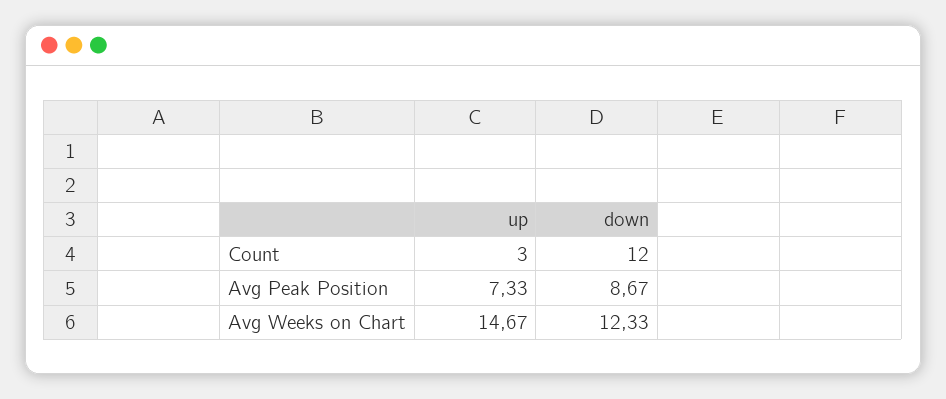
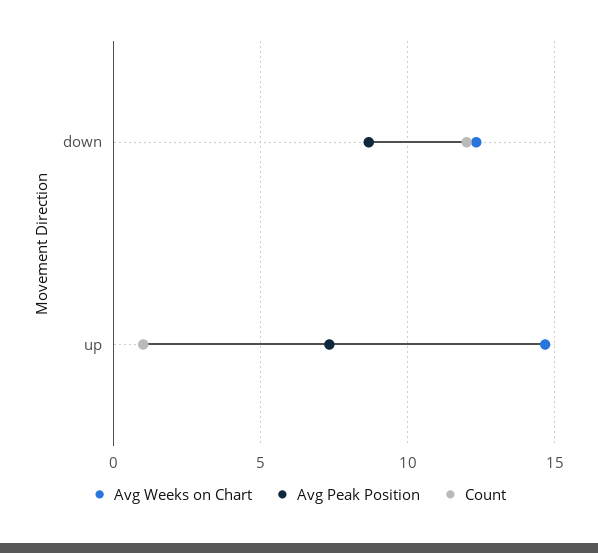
  {
    "Count": {
-     "up": 3,
+     "up": 1,
      "down": 12
    },
    "Avg Peak Position": {
      "up": 7.33,
      "down": 8.67
    },
    "Avg Weeks on Chart": {
      "up": 14.67,
      "down": 12.33
    }
  }

